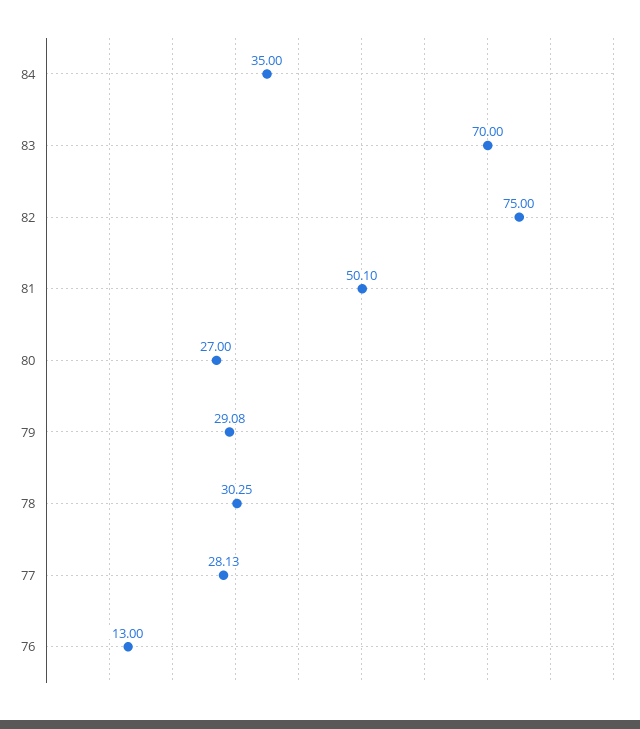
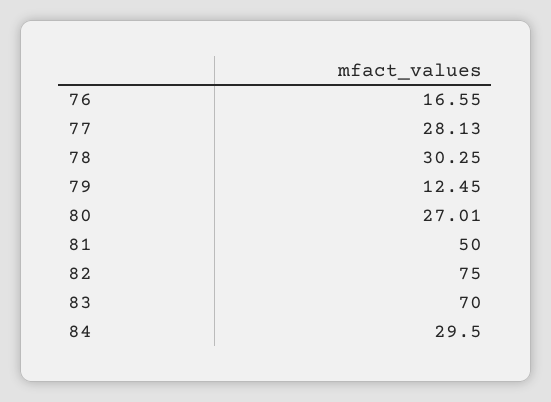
  {
-   "84": 35,
+   "84": 29.5,
    "83": 70,
    "82": 75,
-   "81": 50.1,
+   "81": 50,
-   "80": 27,
+   "80": 27.01,
-   "79": 29.08,
+   "79": 12.45,
    "78": 30.25,
    "77": 28.13,
-   "76": 13
+   "76": 16.55
  }

